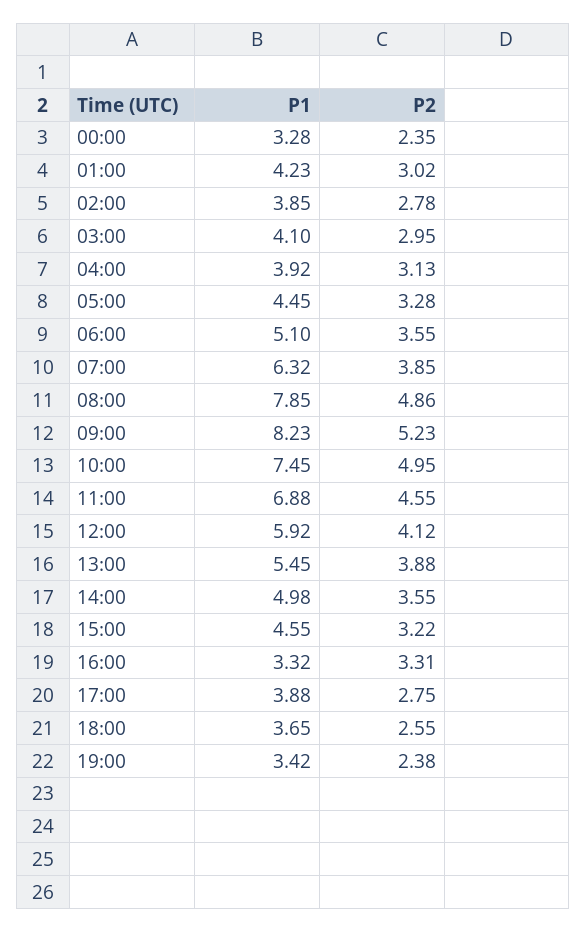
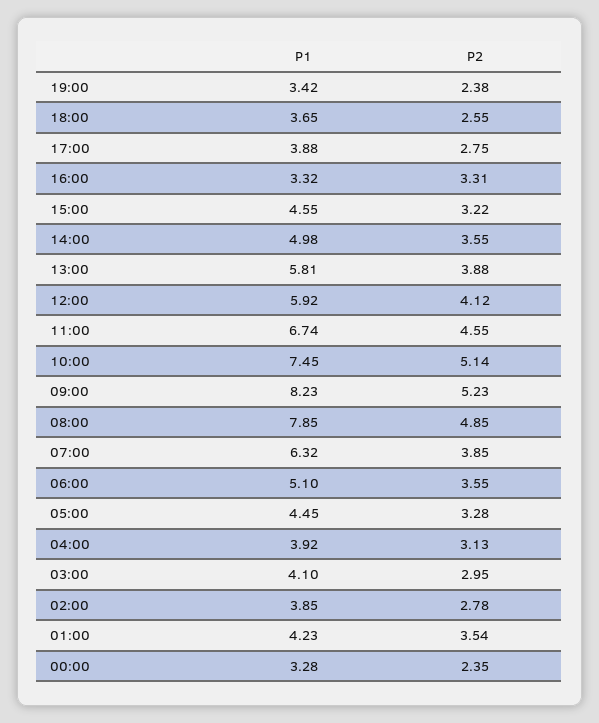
  {
    "P1": {
      "00:00": 3.28,
      "01:00": 4.23,
      "02:00": 3.85,
      "03:00": 4.1,
      "04:00": 3.92,
      "05:00": 4.45,
      "06:00": 5.1,
      "07:00": 6.32,
      "08:00": 7.85,
      "09:00": 8.23,
      "10:00": 7.45,
-     "11:00": 6.88,
+     "11:00": 6.74,
      "12:00": 5.92,
-     "13:00": 5.45,
+     "13:00": 5.81,
      "14:00": 4.98,
      "15:00": 4.55,
      "16:00": 3.32,
      "17:00": 3.88,
      "18:00": 3.65,
      "19:00": 3.42
    },
    "P2": {
      "00:00": 2.35,
-     "01:00": 3.02,
+     "01:00": 3.54,
      "02:00": 2.78,
      "03:00": 2.95,
      "04:00": 3.13,
      "05:00": 3.28,
      "06:00": 3.55,
      "07:00": 3.85,
-     "08:00": 4.86,
+     "08:00": 4.85,
      "09:00": 5.23,
-     "10:00": 4.95,
+     "10:00": 5.14,
      "11:00": 4.55,
      "12:00": 4.12,
      "13:00": 3.88,
      "14:00": 3.55,
      "15:00": 3.22,
      "16:00": 3.31,
      "17:00": 2.75,
      "18:00": 2.55,
      "19:00": 2.38
    }
  }

